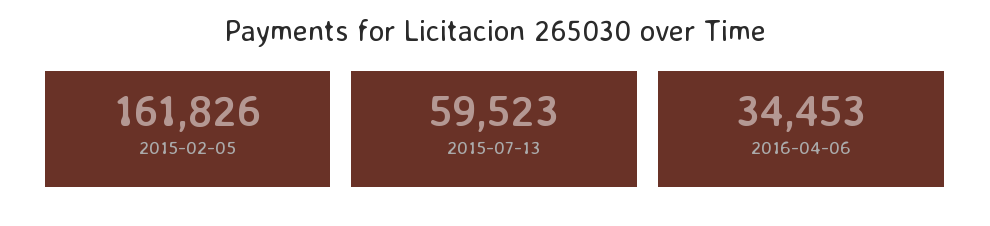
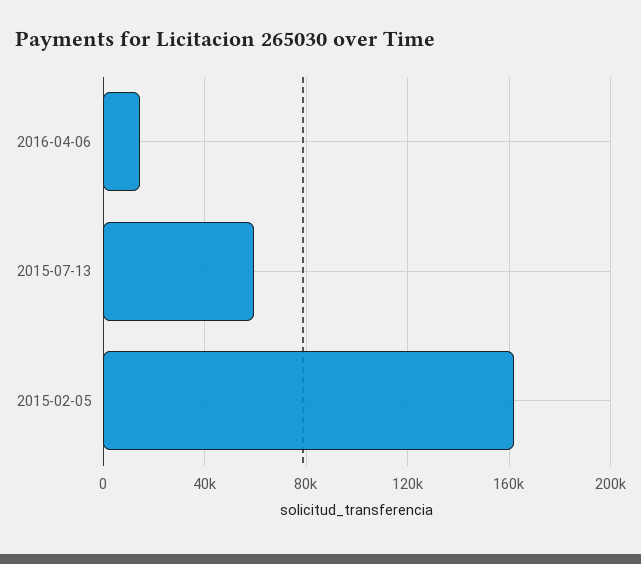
  {
    "2015-02-05": 161826,
    "2015-07-13": 59523,
-   "2016-04-06": 34453
+   "2016-04-06": 15000
  }

